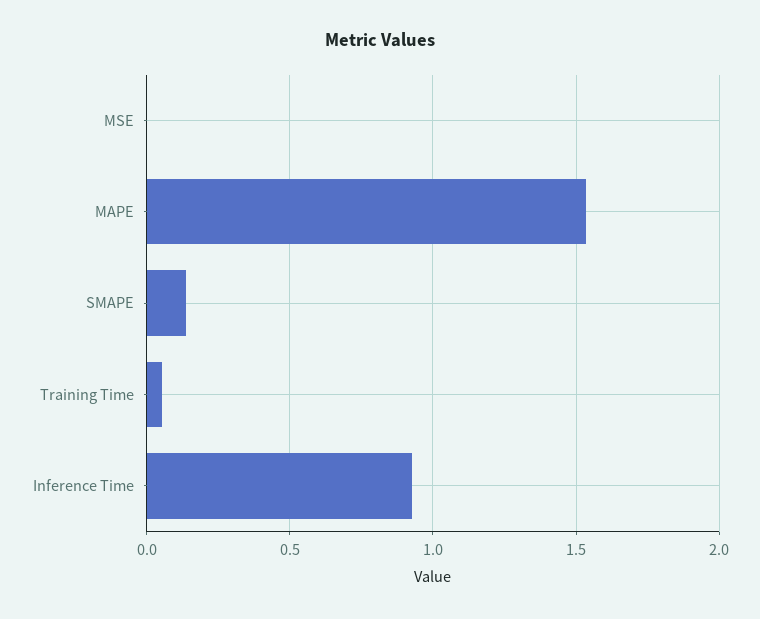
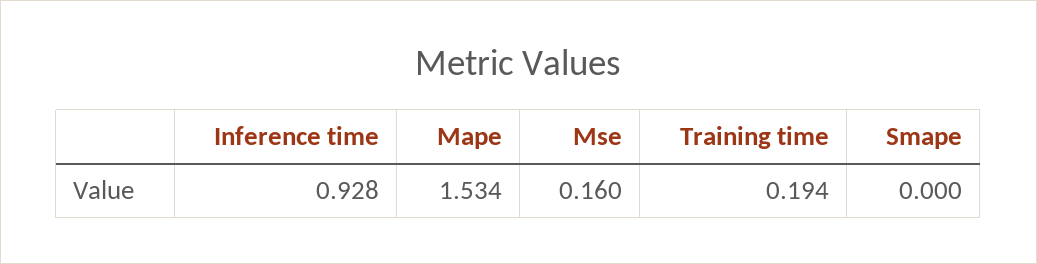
  {
-   "MSE": 0,
+   "MSE": 0.16,
    "MAPE": 1.534,
-   "SMAPE": 0.15,
+   "SMAPE": 0,
-   "Training Time": 0.05,
+   "Training Time": 0.194,
    "Inference Time": 0.928
  }

